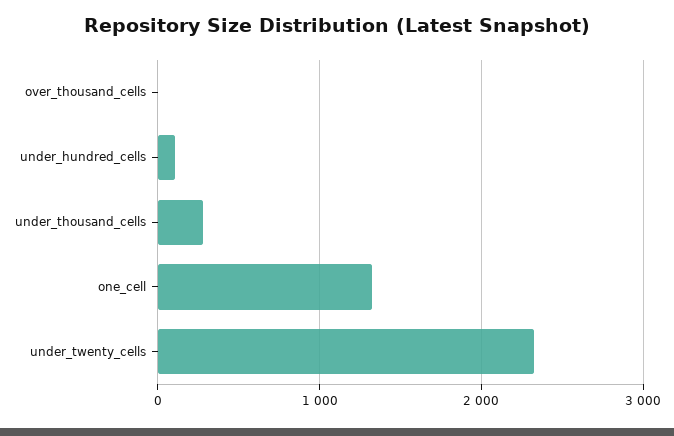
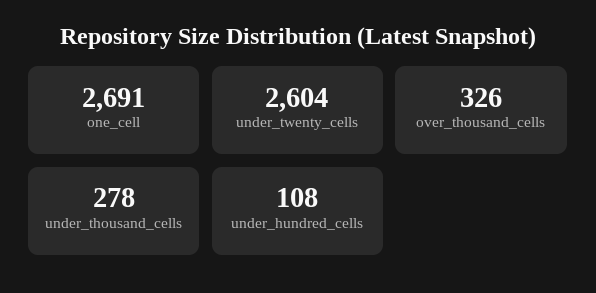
  {
-   "over_thousand_cells": 0,
+   "over_thousand_cells": 326,
    "under_hundred_cells": 108,
    "under_thousand_cells": 278,
-   "one_cell": 1300,
+   "one_cell": 2691,
-   "under_twenty_cells": 2300
+   "under_twenty_cells": 2604
  }

